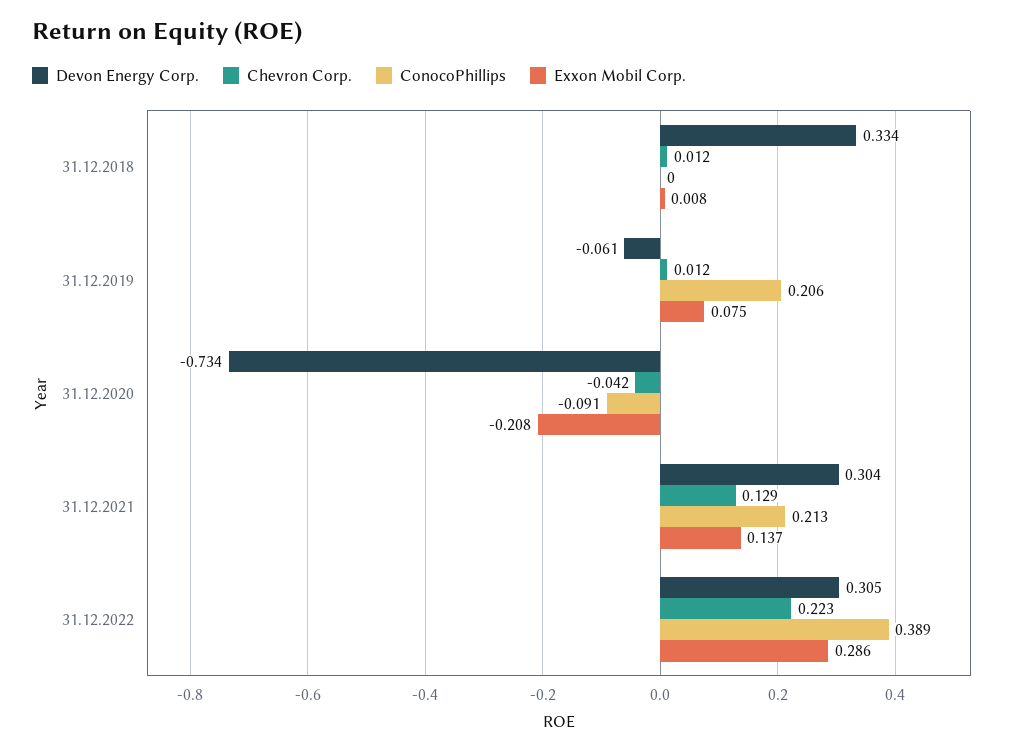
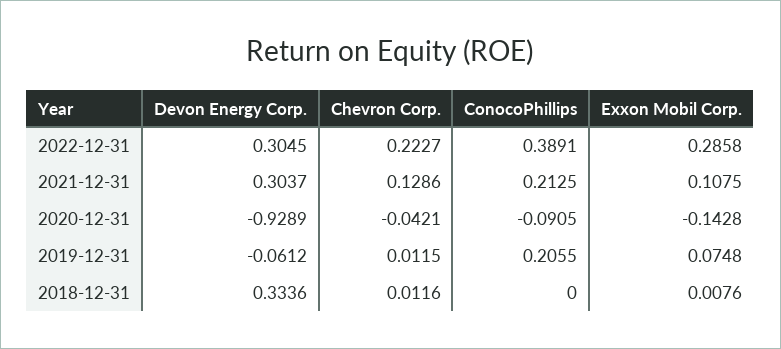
  {
    "Devon Energy Corp.": {
      "31.12.2018": 0.3336,
      "31.12.2019": -0.0612,
-     "31.12.2020": -0.734,
+     "31.12.2020": -0.9289,
      "31.12.2021": 0.3037,
      "31.12.2022": 0.3045
    },
    "Chevron Corp.": {
      "31.12.2018": 0.0116,
      "31.12.2019": 0.0115,
      "31.12.2020": -0.0421,
      "31.12.2021": 0.1286,
      "31.12.2022": 0.2227
    },
    "ConocoPhillips": {
      "31.12.2018": 0,
      "31.12.2019": 0.2055,
      "31.12.2020": -0.0905,
      "31.12.2021": 0.2125,
      "31.12.2022": 0.3891
    },
    "Exxon Mobil Corp.": {
      "31.12.2018": 0.0076,
      "31.12.2019": 0.0748,
-     "31.12.2020": -0.208,
+     "31.12.2020": -0.1428,
-     "31.12.2021": 0.137,
+     "31.12.2021": 0.1075,
      "31.12.2022": 0.2858
    }
  }

